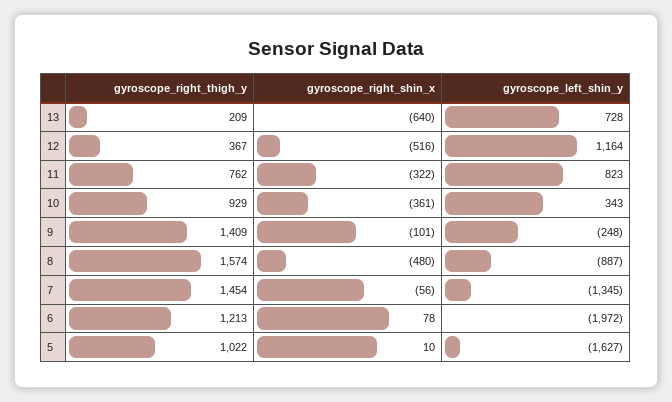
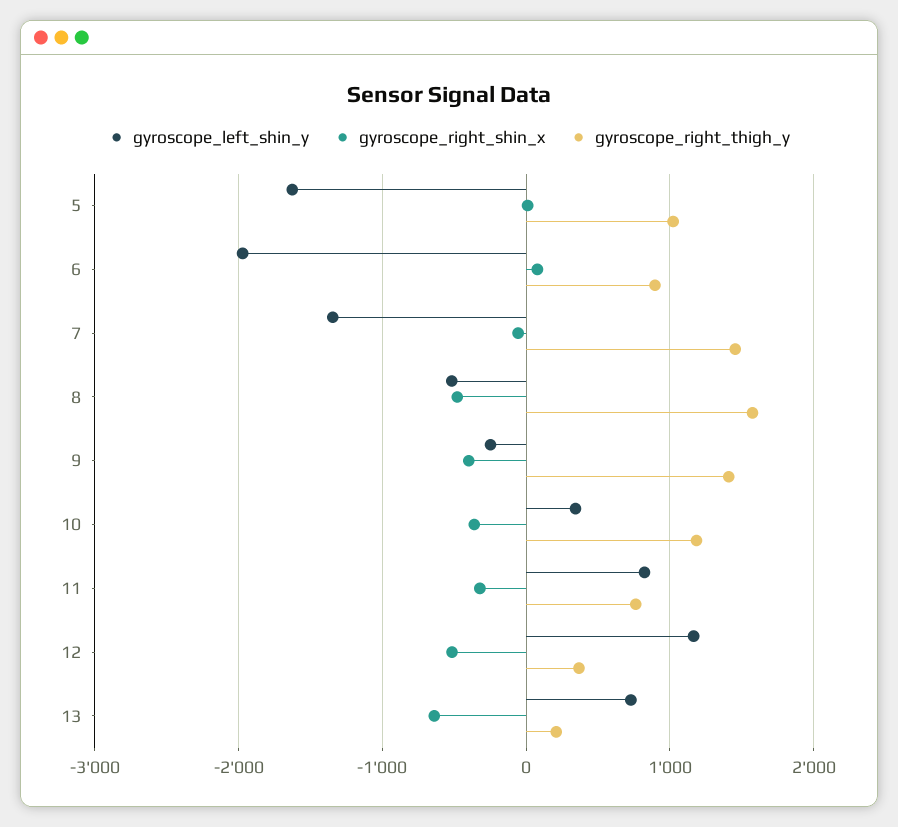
  {
    "gyroscope_right_thigh_y": {
      "13": 209,
      "12": 367,
      "11": 762,
-     "10": 929,
+     "10": 1200,
      "9": 1409,
      "8": 1574,
      "7": 1454,
-     "6": 1213,
+     "6": 900,
      "5": 1022
    },
    "gyroscope_right_shin_x": {
      "13": -640,
      "12": -516,
      "11": -322,
      "10": -361,
-     "9": -101,
+     "9": -400,
      "8": -480,
      "7": -56,
      "6": 78,
      "5": 10
    },
    "gyroscope_left_shin_y": {
      "13": 728,
      "12": 1164,
      "11": 823,
      "10": 343,
      "9": -248,
-     "8": -887,
+     "8": -500,
      "7": -1345,
      "6": -1972,
      "5": -1627
    }
  }

